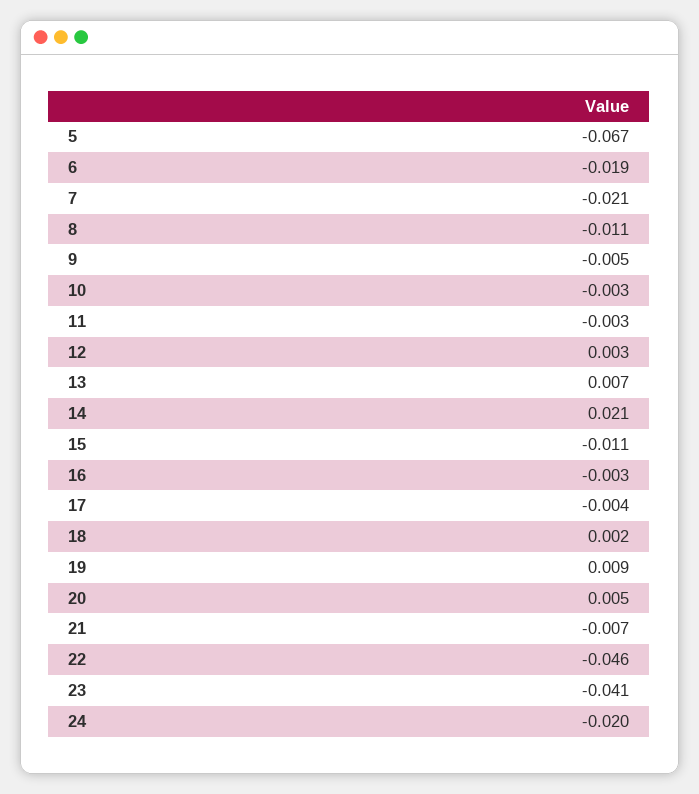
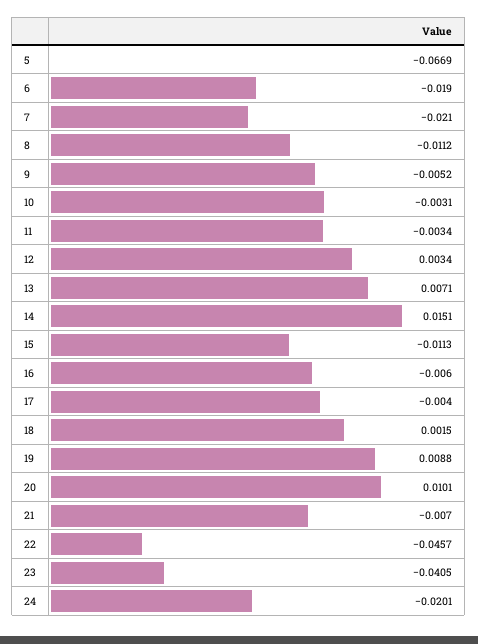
  {
    "5": -0.0669,
    "6": -0.019,
    "7": -0.021,
    "8": -0.0112,
    "9": -0.0052,
    "10": -0.0031,
    "11": -0.0034,
    "12": 0.0034,
    "13": 0.0071,
-   "14": 0.021,
+   "14": 0.0151,
    "15": -0.0113,
-   "16": -0.003,
+   "16": -0.006,
    "17": -0.004,
    "18": 0.0015,
    "19": 0.0088,
-   "20": 0.005,
+   "20": 0.0101,
    "21": -0.007,
    "22": -0.0457,
    "23": -0.0405,
    "24": -0.0201
  }

